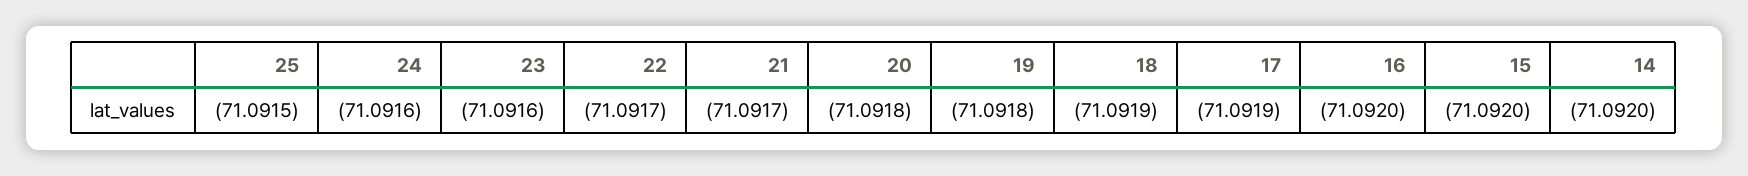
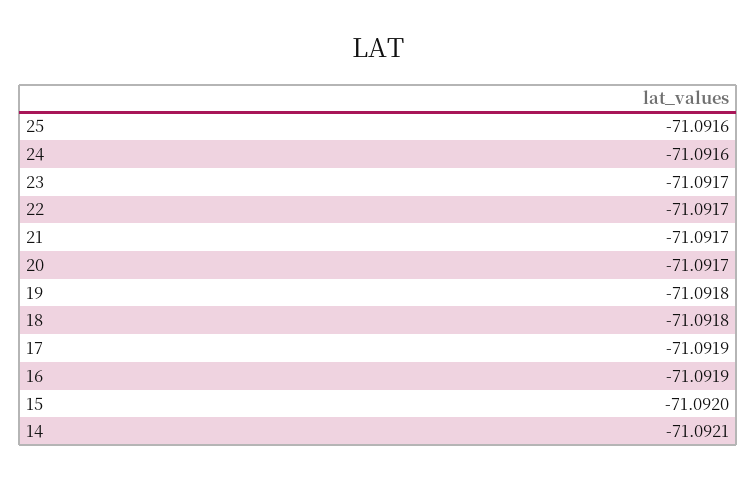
  {
-   "25": -71.0915,
+   "25": -71.0916,
    "24": -71.0916,
-   "23": -71.0916,
+   "23": -71.0917,
    "22": -71.0917,
    "21": -71.0917,
-   "20": -71.0918,
+   "20": -71.0917,
    "19": -71.0918,
-   "18": -71.0919,
+   "18": -71.0918,
    "17": -71.0919,
-   "16": -71.092,
+   "16": -71.0919,
    "15": -71.092,
-   "14": -71.092
+   "14": -71.0921
  }

